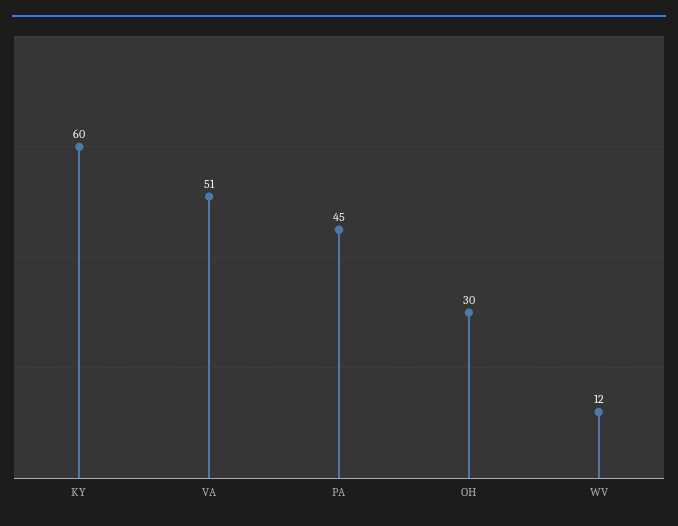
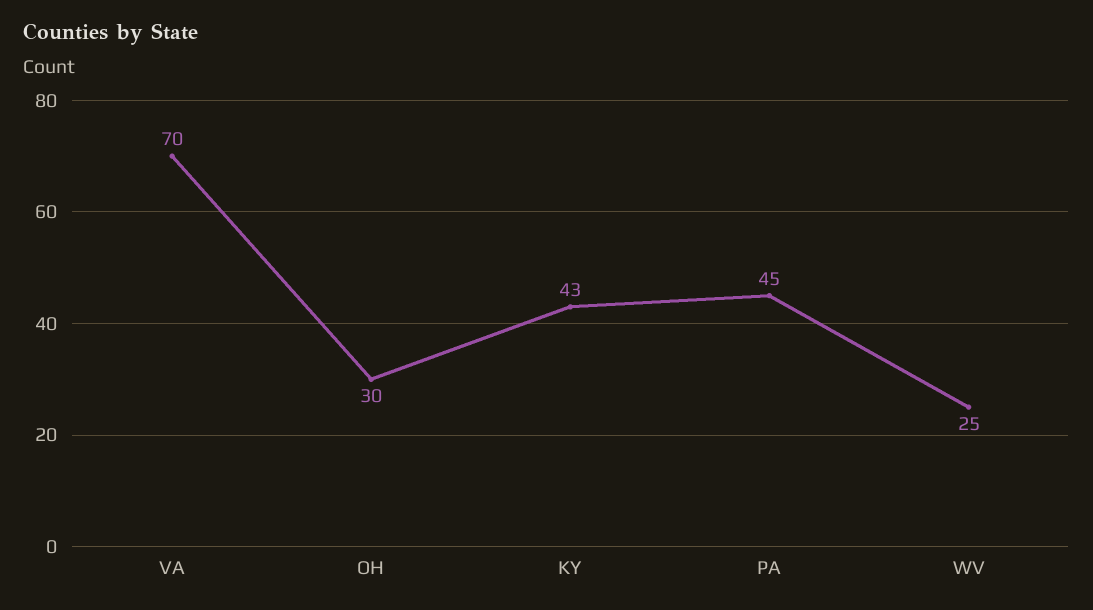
  {
-   "KY": 60,
+   "KY": 43,
-   "VA": 51,
+   "VA": 70,
    "PA": 45,
    "OH": 30,
-   "WV": 12
+   "WV": 25
  }

